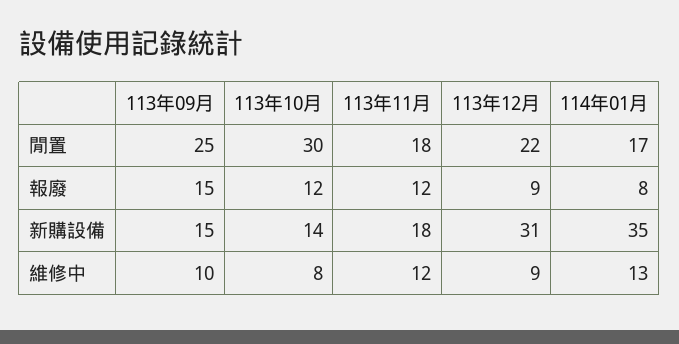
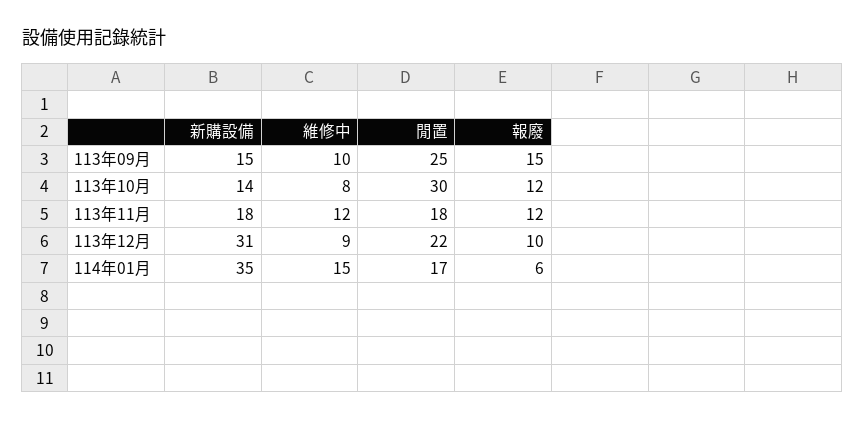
  {
    "113年09月": {
      "閒置": 25,
      "報廢": 15,
      "新購設備": 15,
      "維修中": 10
    },
    "113年10月": {
      "閒置": 30,
      "報廢": 12,
      "新購設備": 14,
      "維修中": 8
    },
    "113年11月": {
      "閒置": 18,
      "報廢": 12,
      "新購設備": 18,
      "維修中": 12
    },
    "113年12月": {
      "閒置": 22,
-     "報廢": 9,
+     "報廢": 10,
      "新購設備": 31,
      "維修中": 9
    },
    "114年01月": {
      "閒置": 17,
-     "報廢": 8,
+     "報廢": 6,
      "新購設備": 35,
-     "維修中": 13
+     "維修中": 15
    }
  }

